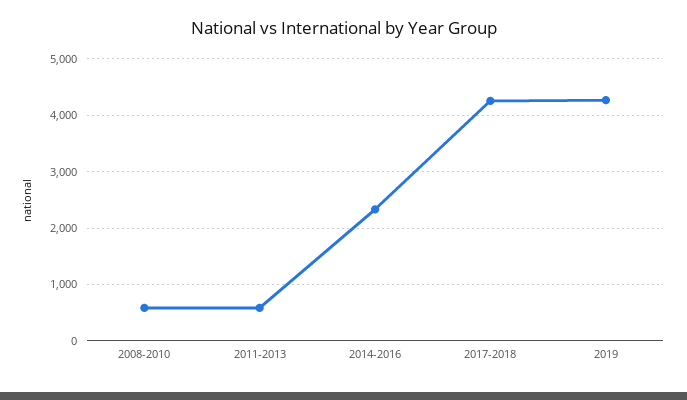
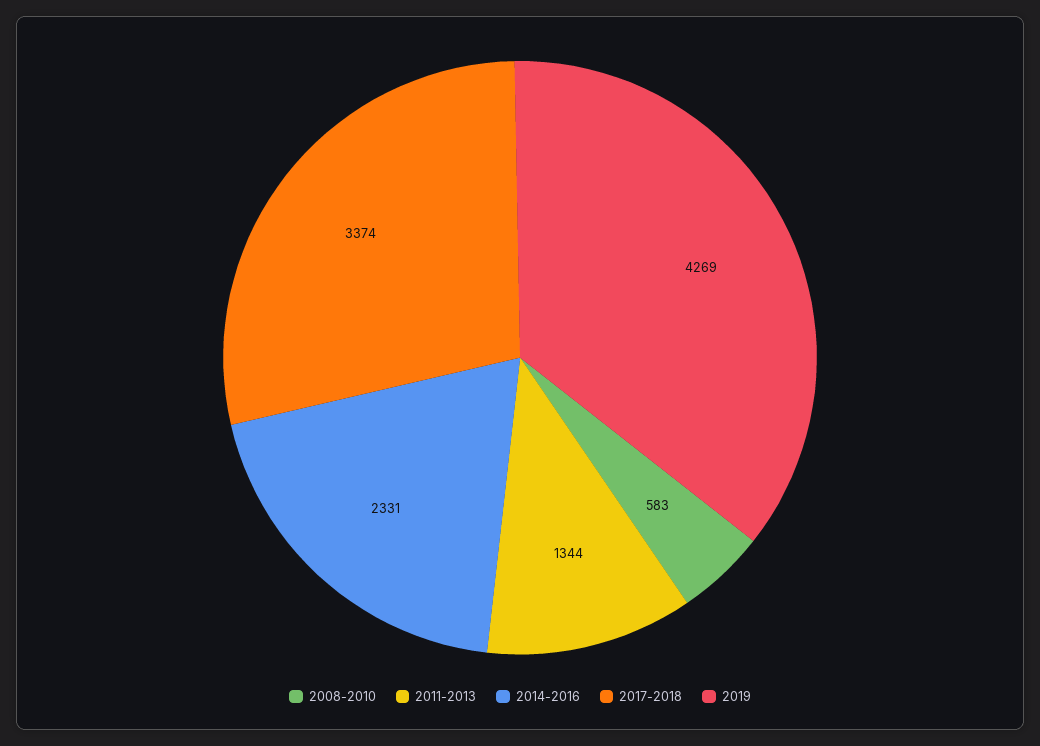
  {
    "2008-2010": 583,
-   "2011-2013": 600,
+   "2011-2013": 1344,
    "2014-2016": 2331,
-   "2017-2018": 4200,
+   "2017-2018": 3374,
    "2019": 4269
  }

